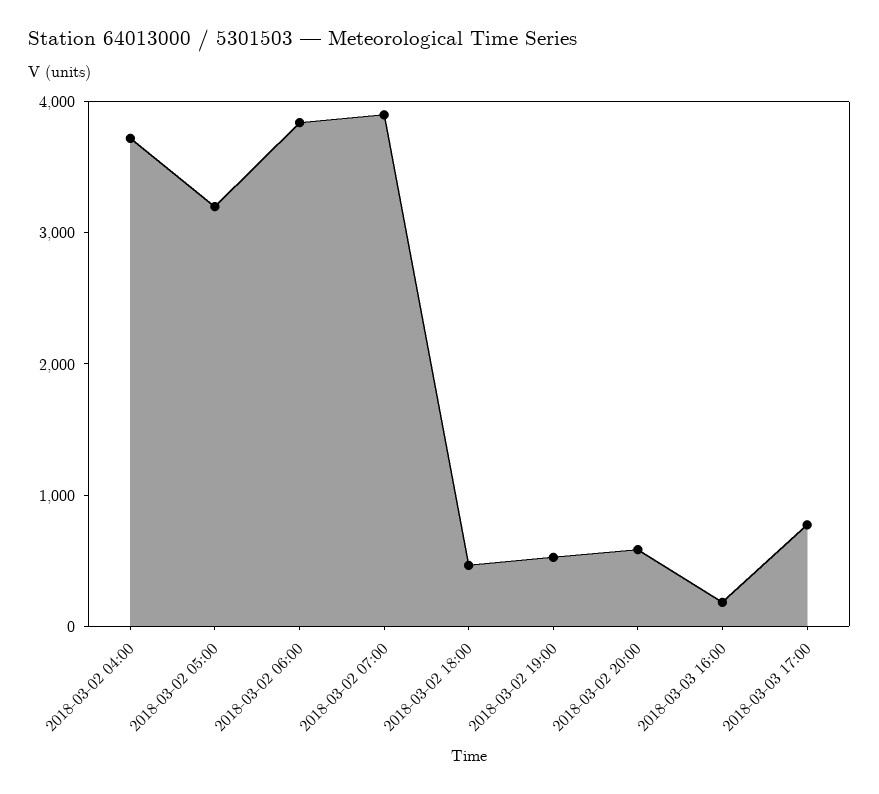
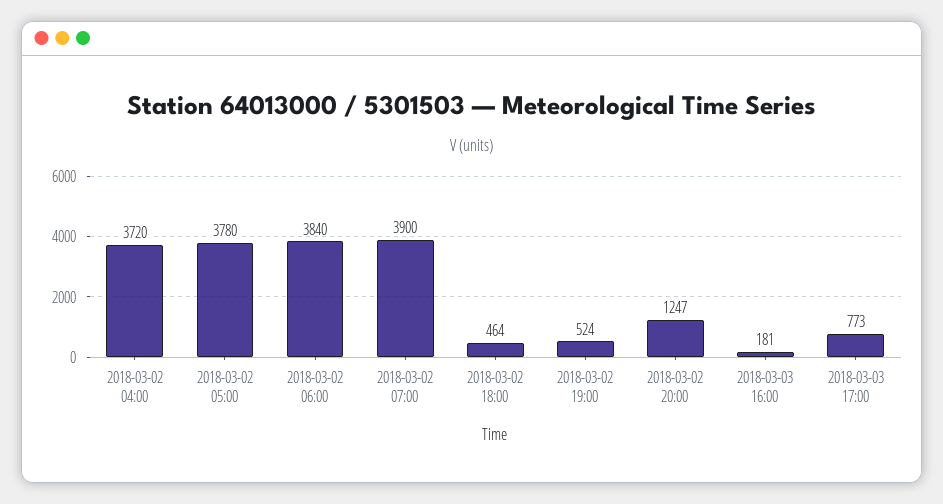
  {
    "2018-03-02 04:00": 3720,
-   "2018-03-02 05:00": 3200,
+   "2018-03-02 05:00": 3780,
    "2018-03-02 06:00": 3840,
    "2018-03-02 07:00": 3900,
    "2018-03-02 18:00": 464,
    "2018-03-02 19:00": 524,
-   "2018-03-02 20:00": 600,
+   "2018-03-02 20:00": 1247,
    "2018-03-03 16:00": 181,
    "2018-03-03 17:00": 773
  }

